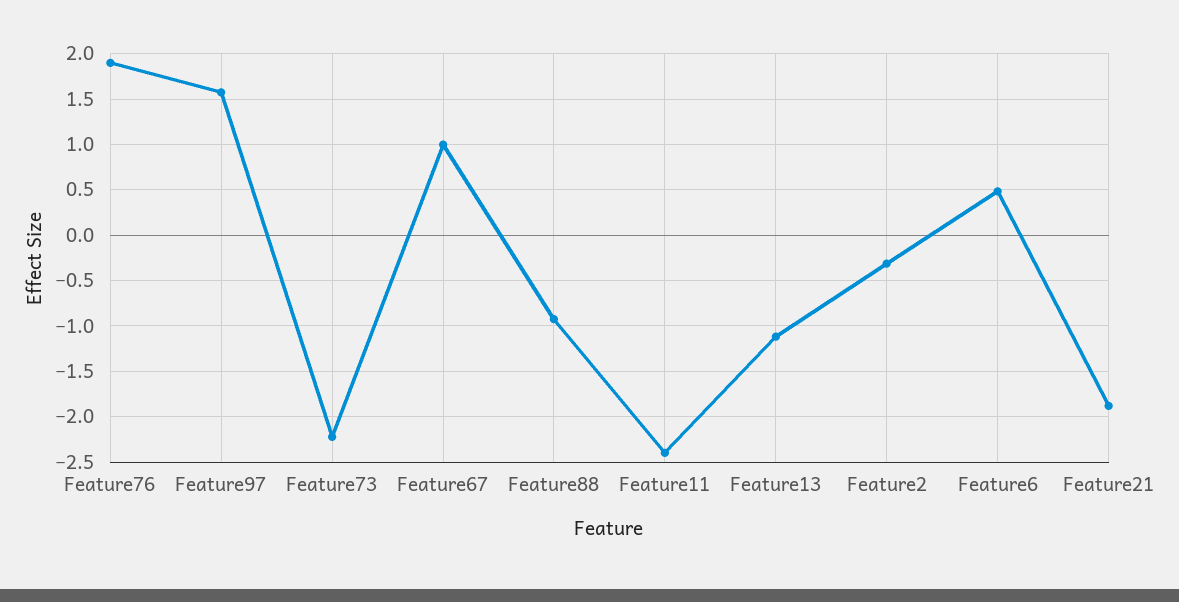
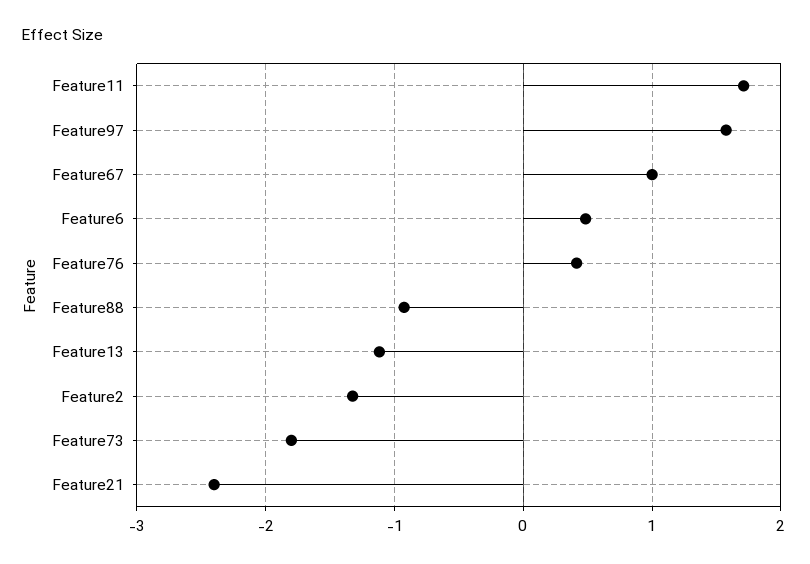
  {
-   "Feature76": 1.9,
+   "Feature76": 0.4,
    "Feature97": 1.6,
-   "Feature73": -2.2,
+   "Feature73": -1.8,
    "Feature67": 1,
    "Feature88": -0.9,
-   "Feature11": -2.4,
+   "Feature11": 1.7,
    "Feature13": -1.1,
-   "Feature2": -0.3,
+   "Feature2": -1.3,
    "Feature6": 0.5,
-   "Feature21": -1.9
+   "Feature21": -2.4
  }

